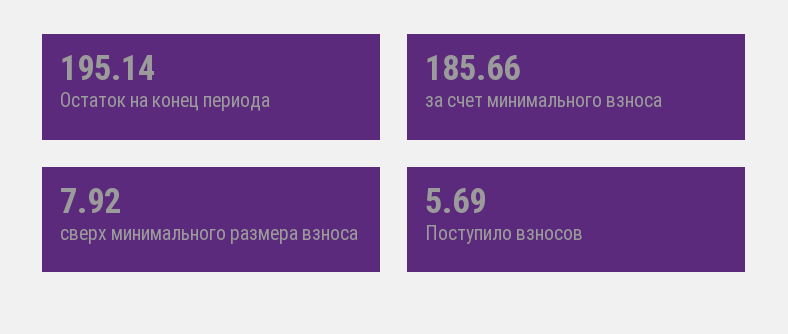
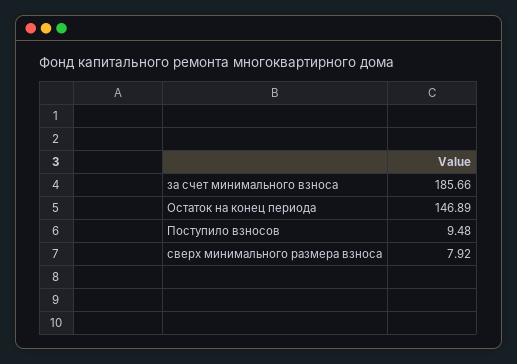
  {
-   "Остаток на конец периода": 195.14,
+   "Остаток на конец периода": 146.89,
    "за счет минимального взноса": 185.66,
    "сверх минимального размера взноса": 7.92,
-   "Поступило взносов": 5.69
+   "Поступило взносов": 9.48
  }

